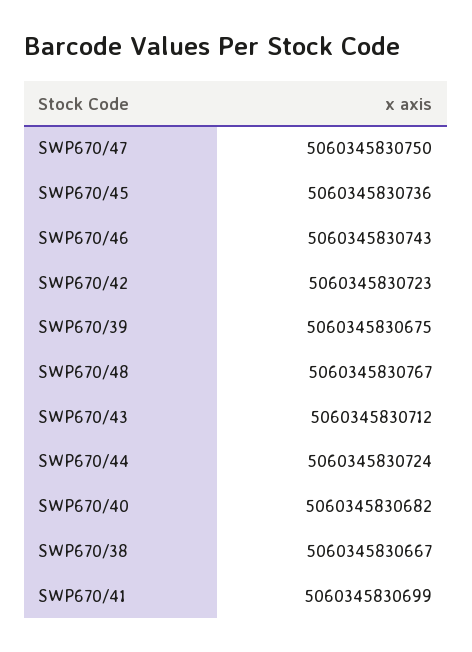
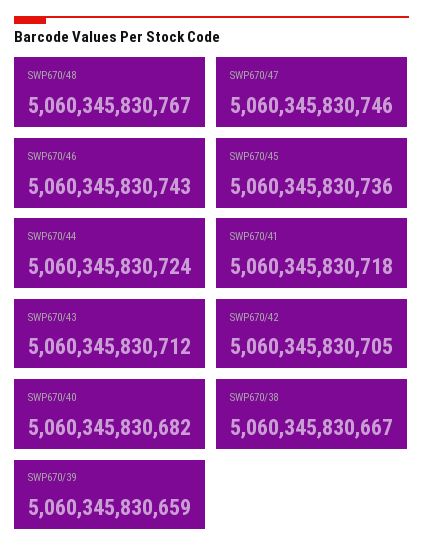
  {
-   "SWP670/47": 5060345830750,
+   "SWP670/47": 5060345830746,
    "SWP670/45": 5060345830736,
    "SWP670/46": 5060345830743,
-   "SWP670/42": 5060345830723,
+   "SWP670/42": 5060345830705,
-   "SWP670/39": 5060345830675,
+   "SWP670/39": 5060345830659,
    "SWP670/48": 5060345830767,
    "SWP670/43": 5060345830712,
    "SWP670/44": 5060345830724,
    "SWP670/40": 5060345830682,
    "SWP670/38": 5060345830667,
-   "SWP670/41": 5060345830699
+   "SWP670/41": 5060345830718
  }

